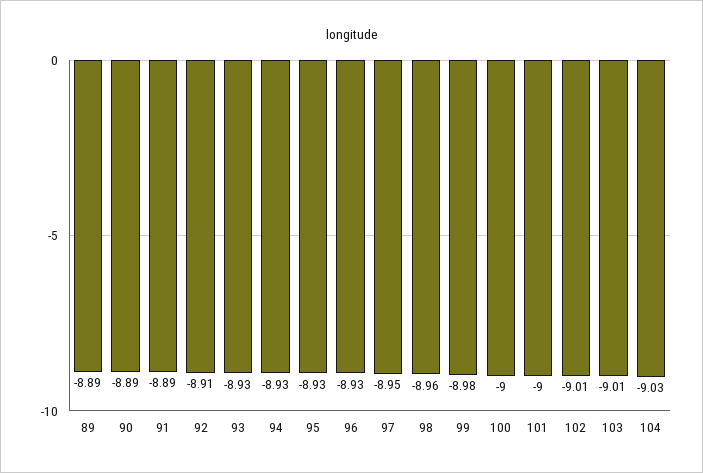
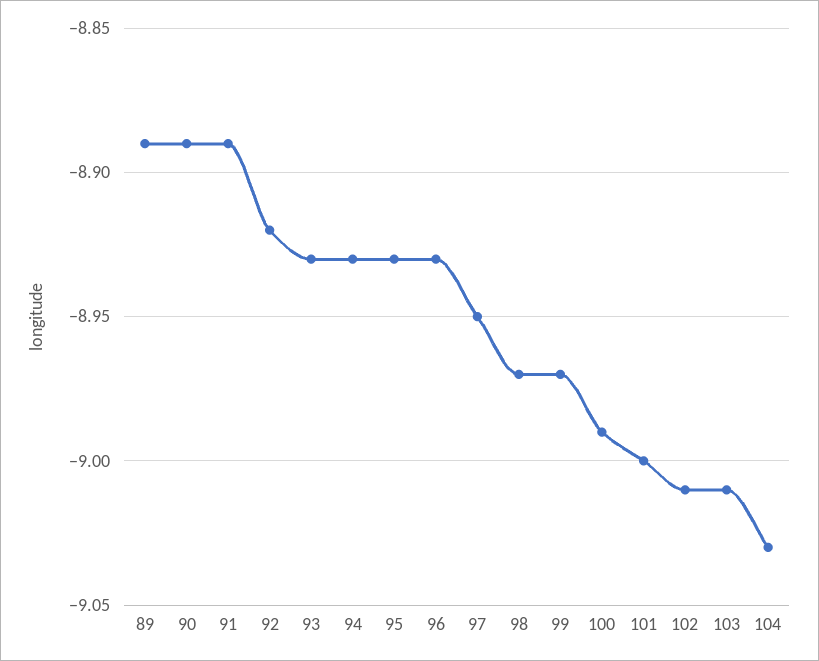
  {
    "89": -8.89,
    "90": -8.89,
    "91": -8.89,
-   "92": -8.91,
+   "92": -8.92,
    "93": -8.93,
    "94": -8.93,
    "95": -8.93,
    "96": -8.93,
    "97": -8.95,
-   "98": -8.96,
+   "98": -8.97,
-   "99": -8.98,
+   "99": -8.97,
-   "100": -9,
+   "100": -8.99,
    "101": -9,
    "102": -9.01,
    "103": -9.01,
    "104": -9.03
  }

